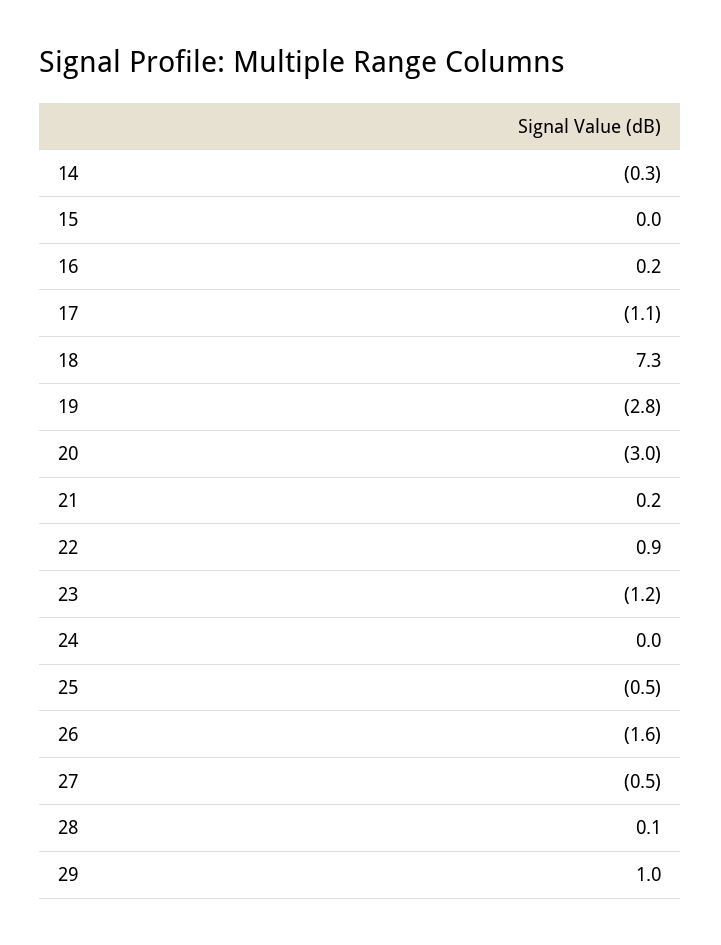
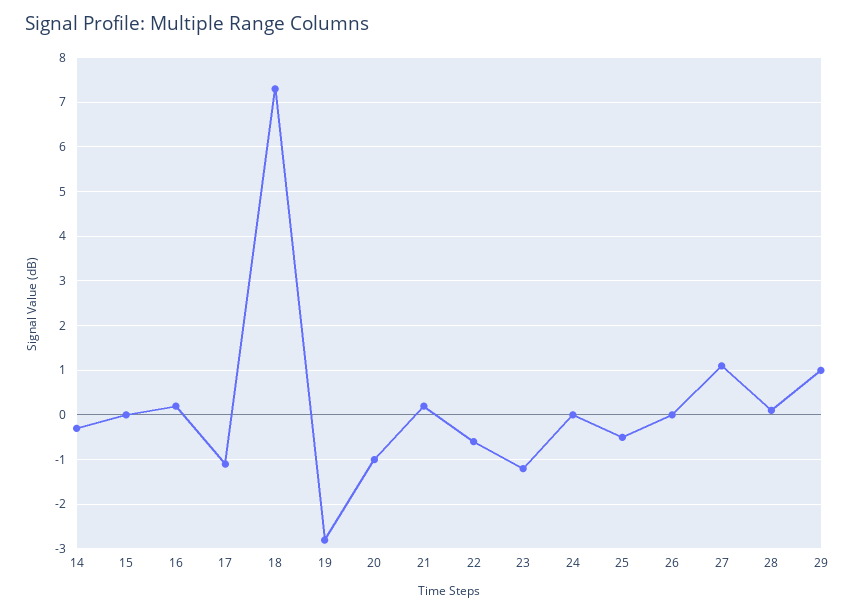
  {
    "14": -0.3,
    "15": 0,
    "16": 0.2,
    "17": -1.1,
    "18": 7.3,
    "19": -2.8,
-   "20": -3,
+   "20": -1,
    "21": 0.2,
-   "22": 0.9,
+   "22": -0.5,
    "23": -1.2,
    "24": 0,
    "25": -0.5,
-   "26": -1.6,
+   "26": 0,
-   "27": -0.5,
+   "27": 1,
    "28": 0.1,
    "29": 1
  }

